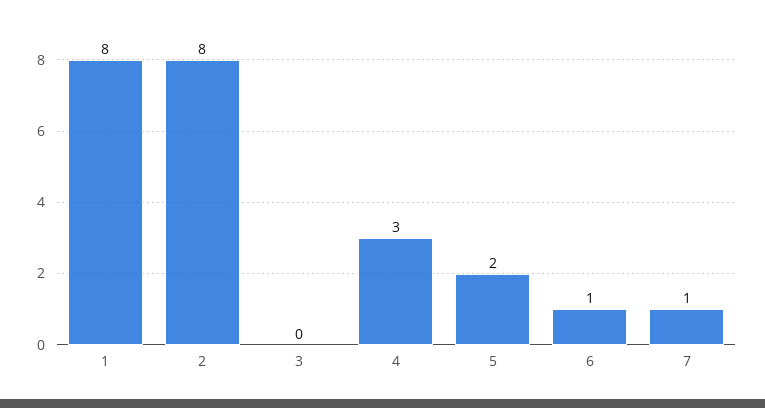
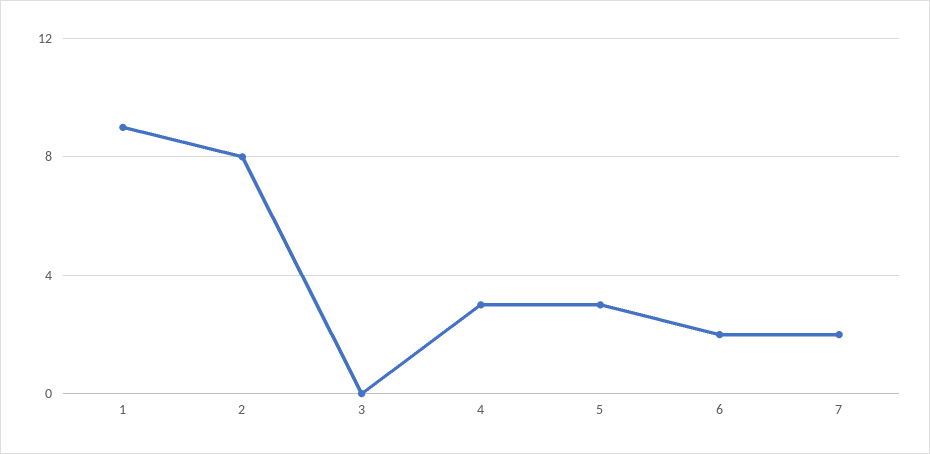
  {
-   "1": 8,
+   "1": 9,
    "2": 8,
    "3": 0,
    "4": 3,
-   "5": 2,
+   "5": 3,
-   "6": 1,
+   "6": 2,
-   "7": 1
+   "7": 2
  }

